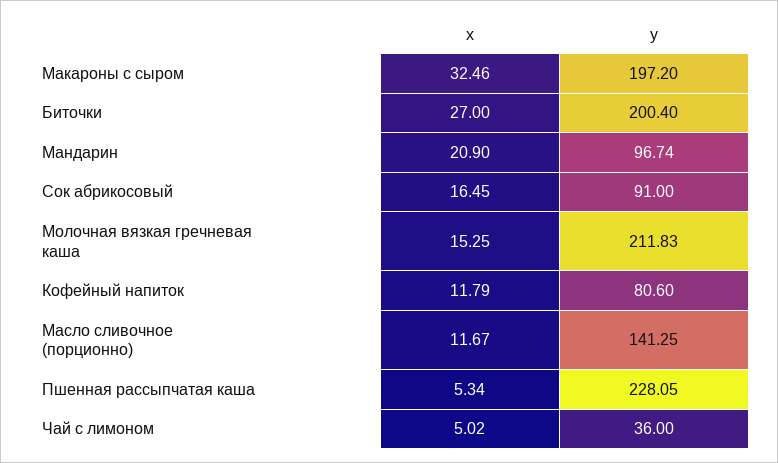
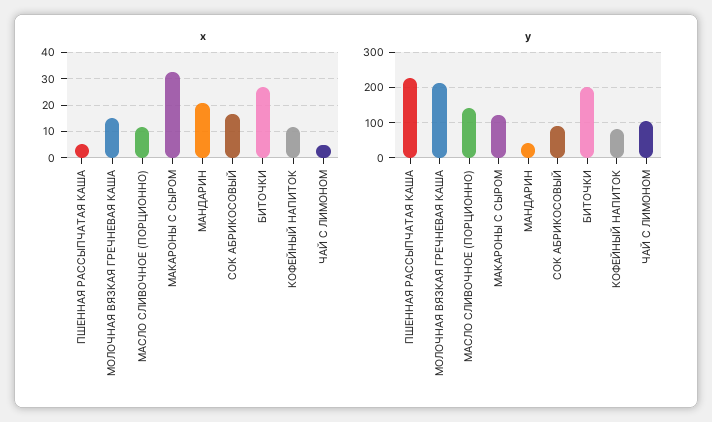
  {
    "x": {
      "Макароны с сыром": 32.46,
      "Биточки": 27,
      "Мандарин": 20.9,
      "Сок абрикосовый": 16.45,
      "Молочная вязкая гречневая каша": 15.25,
      "Кофейный напиток": 11.79,
      "Масло сливочное (порционно)": 11.67,
      "Пшенная рассыпчатая каша": 5.34,
      "Чай с лимоном": 5.02
    },
    "y": {
-     "Макароны с сыром": 197.2,
+     "Макароны с сыром": 120,
      "Биточки": 200.4,
-     "Мандарин": 96.74,
+     "Мандарин": 40,
      "Сок абрикосовый": 91,
      "Молочная вязкая гречневая каша": 211.83,
      "Кофейный напиток": 80.6,
      "Масло сливочное (порционно)": 141.25,
      "Пшенная рассыпчатая каша": 228.05,
-     "Чай с лимоном": 36
+     "Чай с лимоном": 100
    }
  }

